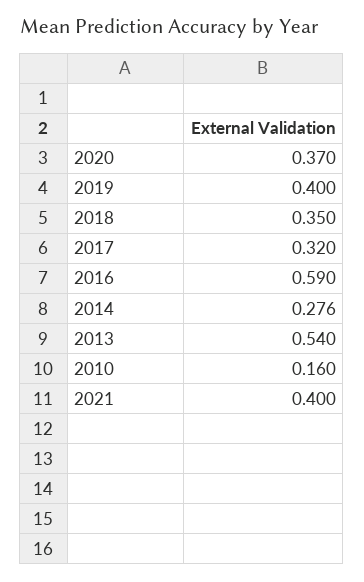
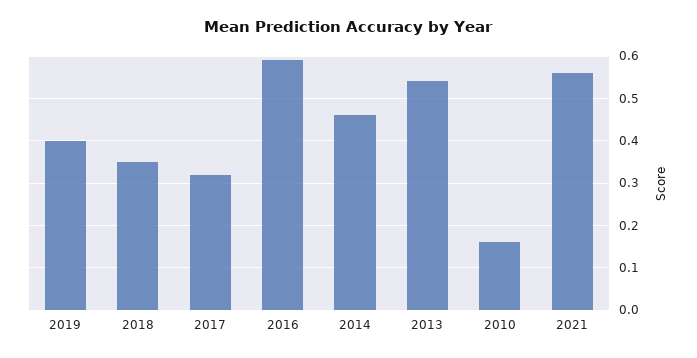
  {
-   "2020": 0.37,
    "2019": 0.4,
    "2018": 0.35,
    "2017": 0.32,
    "2016": 0.59,
-   "2014": 0.276,
+   "2014": 0.45,
    "2013": 0.54,
    "2010": 0.16,
-   "2021": 0.4
+   "2021": 0.55
  }

